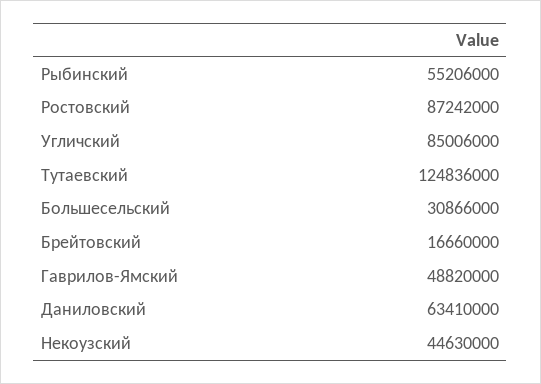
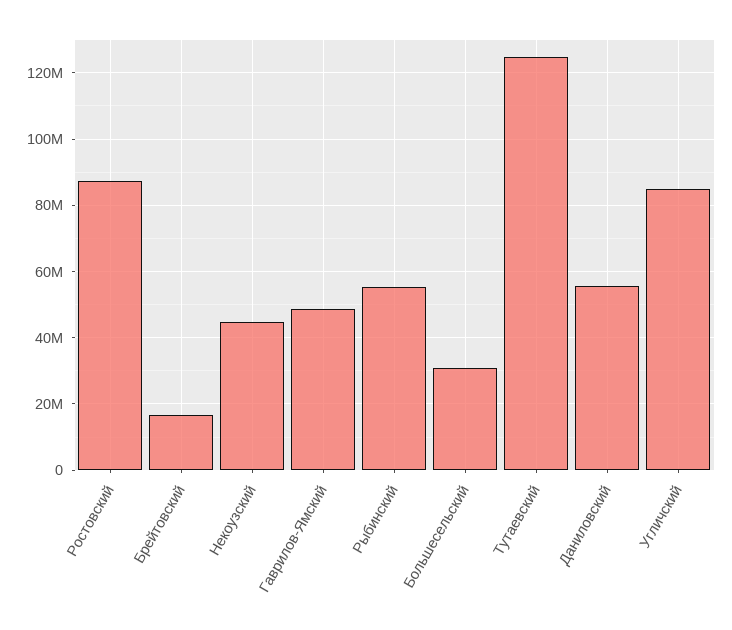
  {
    "Рыбинский": 55206000,
    "Ростовский": 87242000,
    "Угличский": 85006000,
    "Тутаевский": 124836000,
    "Большесельский": 30866000,
    "Брейтовский": 16660000,
    "Гаврилов-Ямский": 48820000,
-   "Даниловский": 63410000,
+   "Даниловский": 56000000,
    "Некоузский": 44630000
  }

